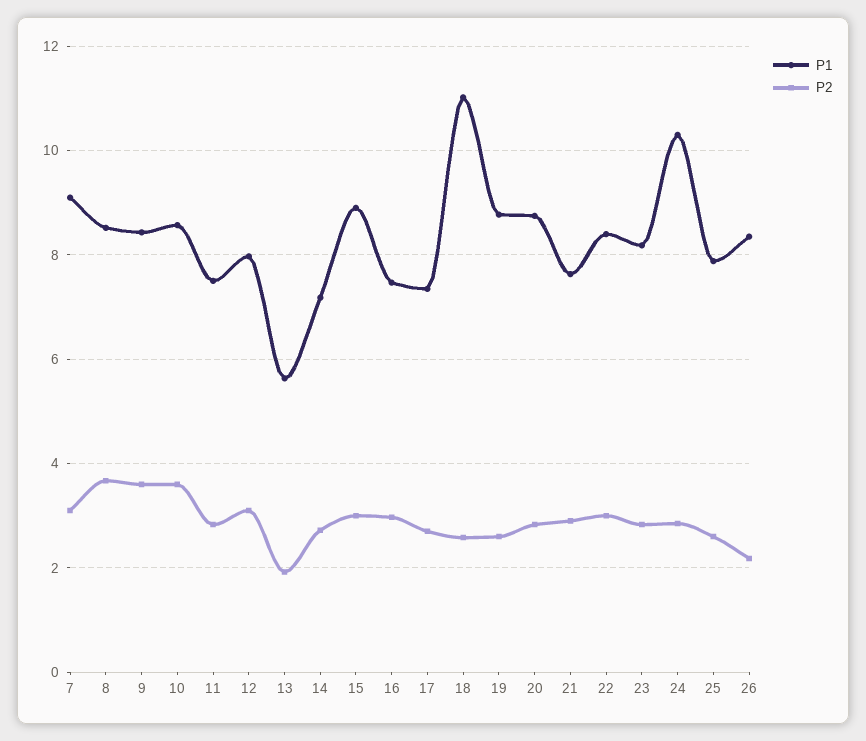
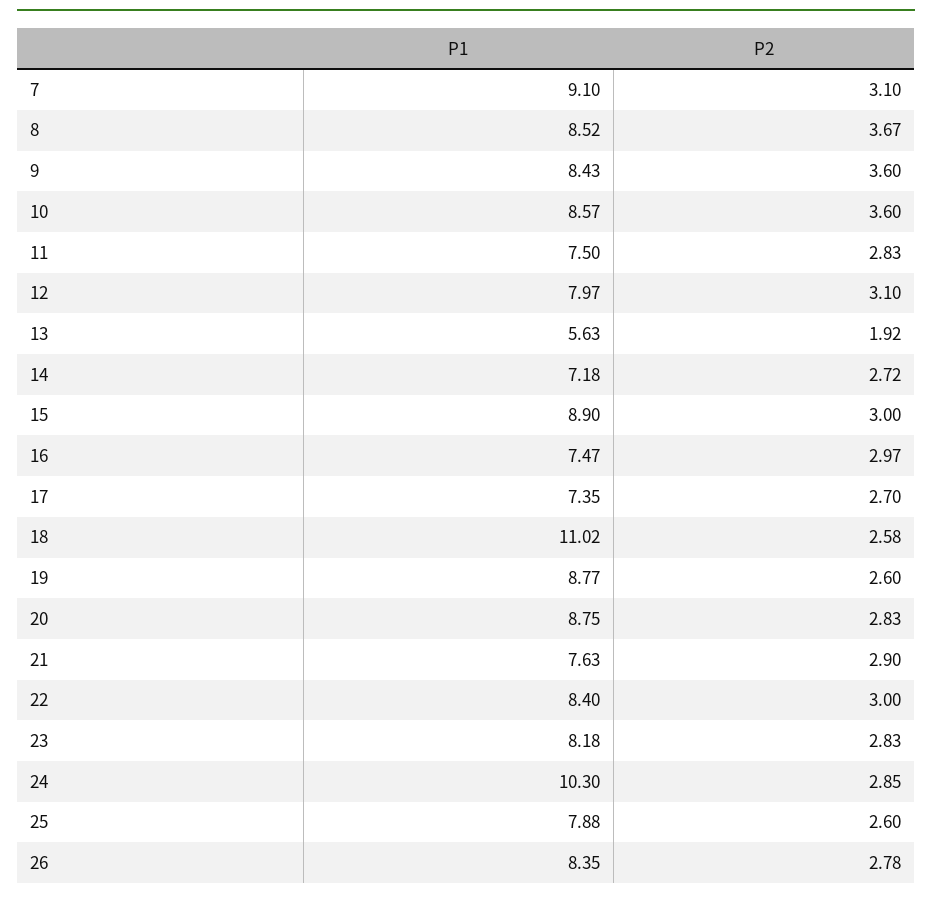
  {
    "P1": {
      "7": 9.1,
      "8": 8.52,
      "9": 8.43,
      "10": 8.57,
      "11": 7.5,
      "12": 7.97,
      "13": 5.63,
      "14": 7.18,
      "15": 8.9,
      "16": 7.47,
      "17": 7.35,
      "18": 11.02,
      "19": 8.77,
      "20": 8.75,
      "21": 7.63,
      "22": 8.4,
      "23": 8.18,
      "24": 10.3,
      "25": 7.88,
      "26": 8.35
    },
    "P2": {
      "7": 3.1,
      "8": 3.67,
      "9": 3.6,
      "10": 3.6,
      "11": 2.83,
      "12": 3.1,
      "13": 1.92,
      "14": 2.72,
      "15": 3,
      "16": 2.97,
      "17": 2.7,
      "18": 2.58,
      "19": 2.6,
      "20": 2.83,
      "21": 2.9,
      "22": 3,
      "23": 2.83,
      "24": 2.85,
      "25": 2.6,
-     "26": 2.2
+     "26": 2.78
    }
  }

